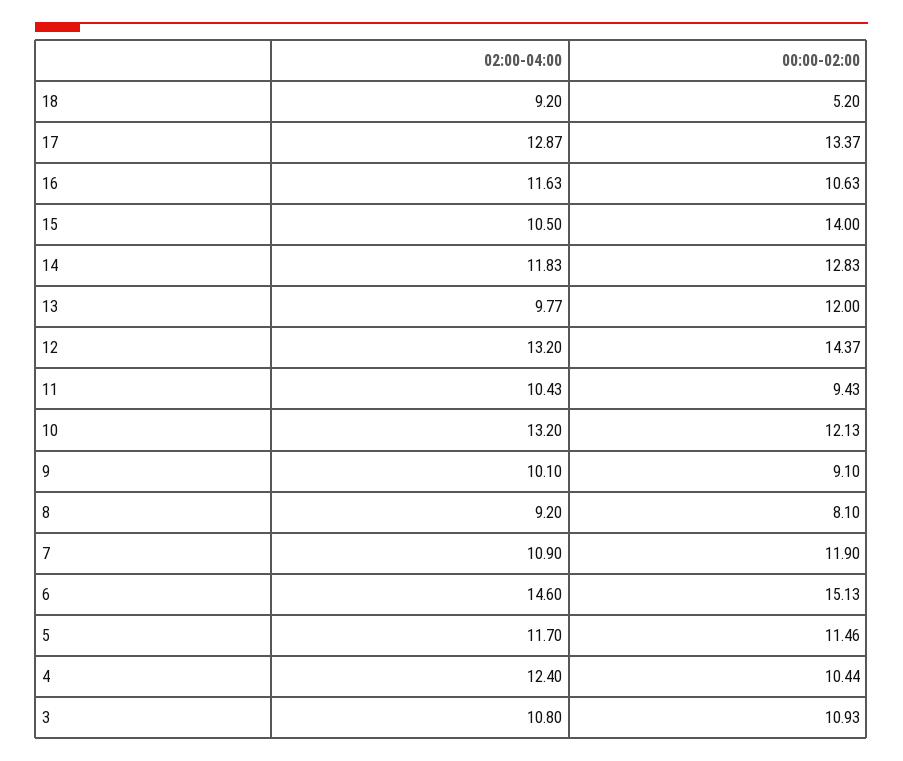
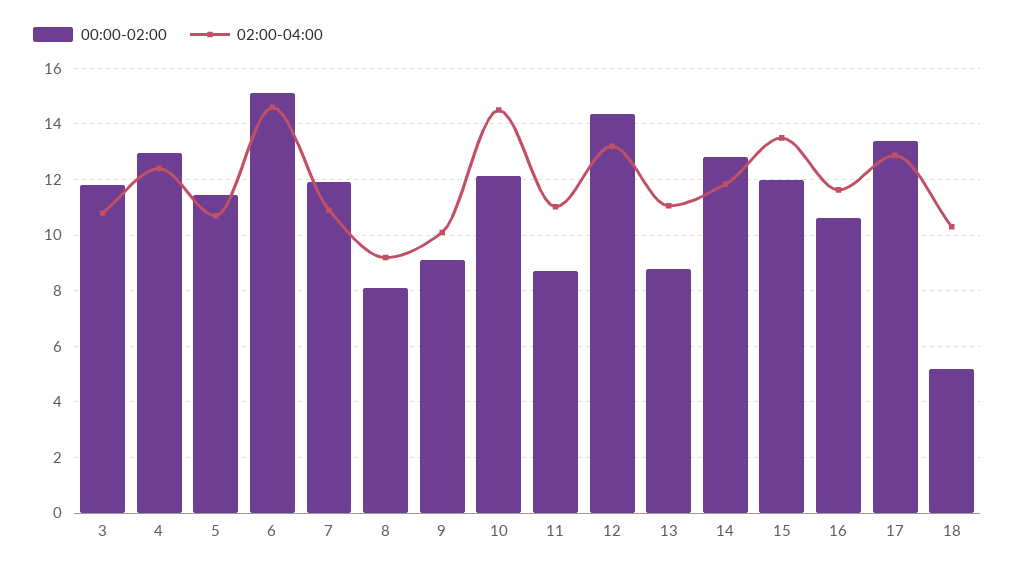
  {
    "02:00-04:00": {
-     "18": 9.2,
+     "18": 10.25,
      "17": 12.87,
      "16": 11.63,
-     "15": 10.5,
+     "15": 13.5,
      "14": 11.83,
-     "13": 9.77,
+     "13": 11,
      "12": 13.2,
-     "11": 10.43,
+     "11": 11,
-     "10": 13.2,
+     "10": 14.5,
      "9": 10.1,
      "8": 9.2,
      "7": 10.9,
      "6": 14.6,
-     "5": 11.7,
+     "5": 10.75,
      "4": 12.4,
      "3": 10.8
    },
    "00:00-02:00": {
      "18": 5.2,
      "17": 13.37,
      "16": 10.63,
-     "15": 14,
+     "15": 12,
      "14": 12.83,
-     "13": 12,
+     "13": 8.75,
      "12": 14.37,
-     "11": 9.43,
+     "11": 8.75,
      "10": 12.13,
      "9": 9.1,
      "8": 8.1,
      "7": 11.9,
      "6": 15.13,
      "5": 11.46,
-     "4": 10.44,
+     "4": 13,
-     "3": 10.93
+     "3": 11.75
    }
  }

